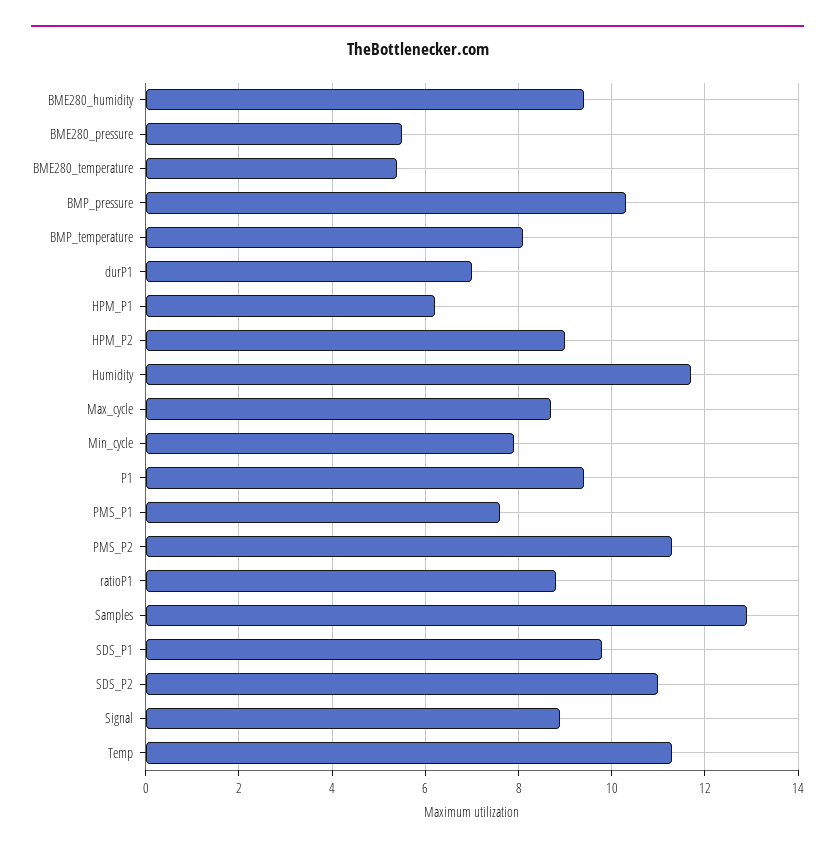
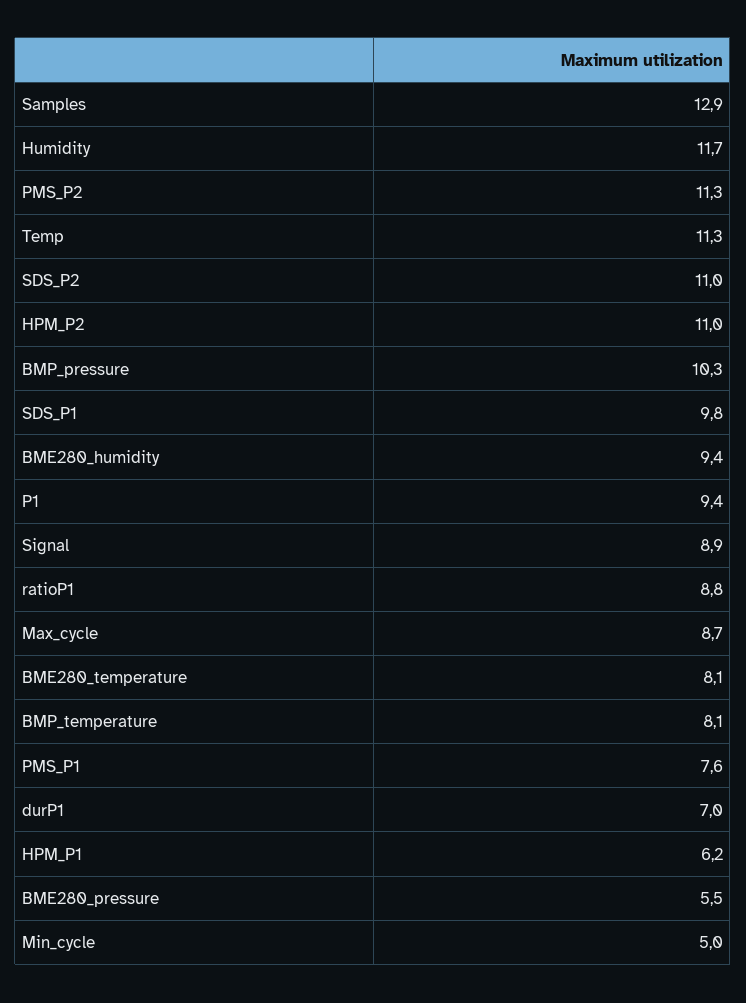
  {
    "BME280_humidity": 9.4,
    "BME280_pressure": 5.5,
-   "BME280_temperature": 5.5,
+   "BME280_temperature": 8.1,
    "BMP_pressure": 10.3,
    "BMP_temperature": 8.1,
    "durP1": 7,
    "HPM_P1": 6.2,
-   "HPM_P2": 9,
+   "HPM_P2": 11,
    "Humidity": 11.7,
    "Max_cycle": 8.7,
-   "Min_cycle": 8,
+   "Min_cycle": 5,
    "P1": 9.4,
    "PMS_P1": 7.6,
    "PMS_P2": 11.3,
    "ratioP1": 8.8,
    "Samples": 12.9,
    "SDS_P1": 9.8,
    "SDS_P2": 11,
    "Signal": 8.9,
    "Temp": 11.3
  }

